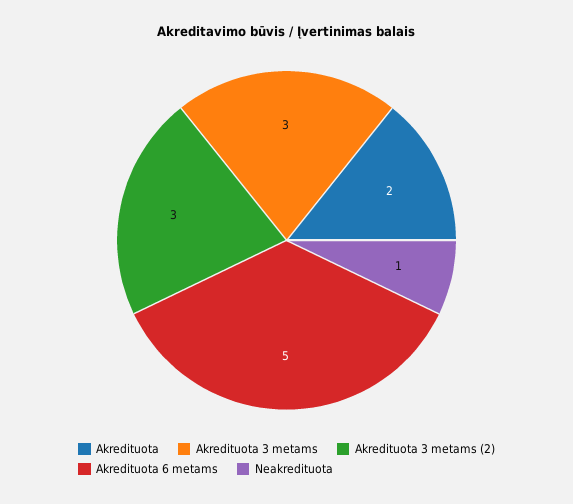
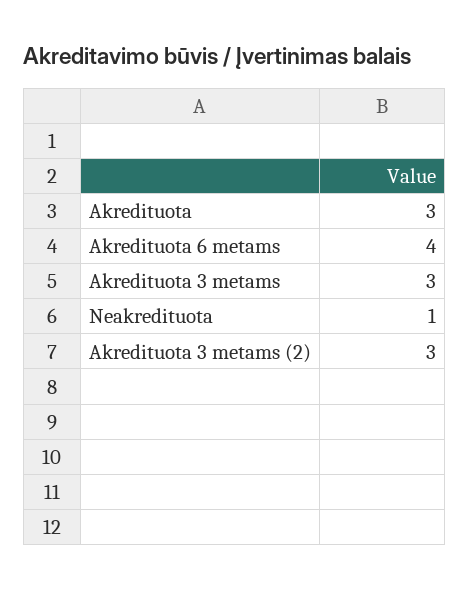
  {
-   "Akredituota": 2,
+   "Akredituota": 3,
    "Akredituota 3 metams": 3,
    "Akredituota 3 metams (2)": 3,
-   "Akredituota 6 metams": 5,
+   "Akredituota 6 metams": 4,
    "Neakredituota": 1
  }

